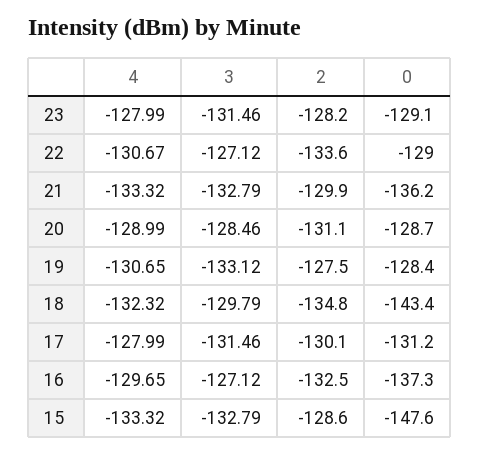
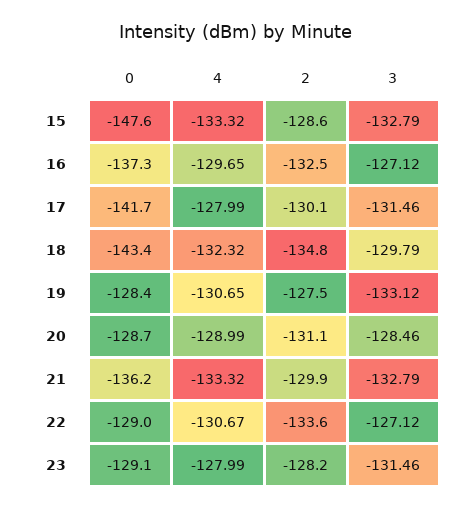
  {
    "4": {
      "23": -127.99,
      "22": -130.67,
      "21": -133.32,
      "20": -128.99,
      "19": -130.65,
      "18": -132.32,
      "17": -127.99,
      "16": -129.65,
      "15": -133.32
    },
    "3": {
      "23": -131.46,
      "22": -127.12,
      "21": -132.79,
      "20": -128.46,
      "19": -133.12,
      "18": -129.79,
      "17": -131.46,
      "16": -127.12,
      "15": -132.79
    },
    "2": {
      "23": -128.2,
      "22": -133.6,
      "21": -129.9,
      "20": -131.1,
      "19": -127.5,
      "18": -134.8,
      "17": -130.1,
      "16": -132.5,
      "15": -128.6
    },
    "0": {
      "23": -129.1,
      "22": -129,
      "21": -136.2,
      "20": -128.7,
      "19": -128.4,
      "18": -143.4,
-     "17": -131.2,
+     "17": -141.7,
      "16": -137.3,
      "15": -147.6
    }
  }

